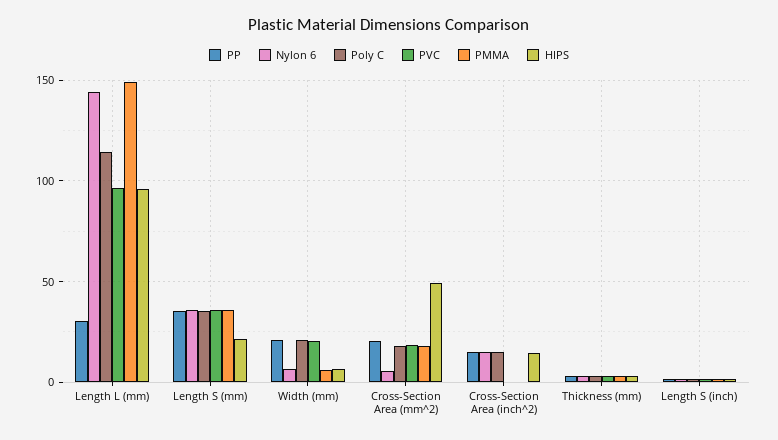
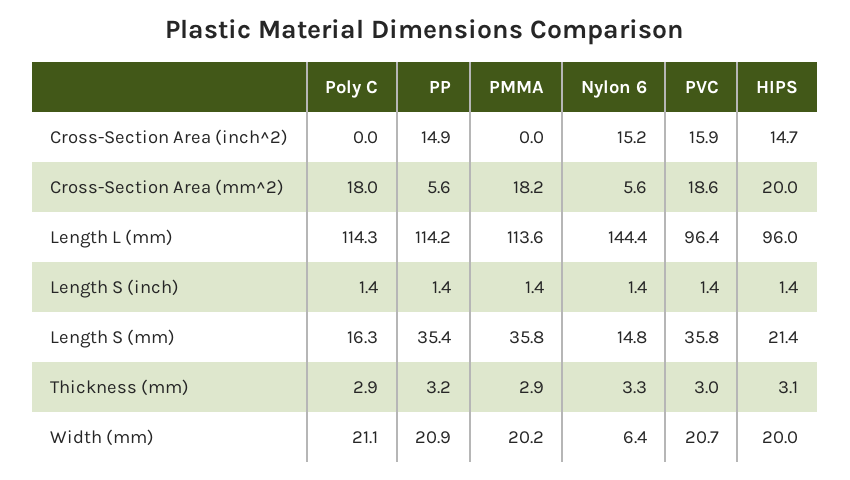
  {
    "PP": {
-     "Length L (mm)": 30,
+     "Length L (mm)": 114.2,
      "Length S (mm)": 35.4,
      "Width (mm)": 20.9,
-     "Cross-Section Area (mm^2)": 20,
+     "Cross-Section Area (mm^2)": 5.6,
      "Cross-Section Area (inch^2)": 14.9,
      "Thickness (mm)": 3.2,
      "Length S (inch)": 1.4
    },
    "Nylon 6": {
      "Length L (mm)": 144.4,
-     "Length S (mm)": 35,
+     "Length S (mm)": 14.8,
      "Width (mm)": 6.4,
      "Cross-Section Area (mm^2)": 5.6,
      "Cross-Section Area (inch^2)": 15.2,
      "Thickness (mm)": 3.3,
      "Length S (inch)": 1.4
    },
    "Poly C": {
      "Length L (mm)": 114.3,
-     "Length S (mm)": 35,
+     "Length S (mm)": 16.3,
      "Width (mm)": 21.1,
      "Cross-Section Area (mm^2)": 18,
-     "Cross-Section Area (inch^2)": 15,
+     "Cross-Section Area (inch^2)": 0,
      "Thickness (mm)": 2.9,
      "Length S (inch)": 1.4
    },
    "PVC": {
      "Length L (mm)": 96.4,
      "Length S (mm)": 35.8,
      "Width (mm)": 20.7,
      "Cross-Section Area (mm^2)": 18.6,
-     "Cross-Section Area (inch^2)": 0,
+     "Cross-Section Area (inch^2)": 15.9,
      "Thickness (mm)": 3,
      "Length S (inch)": 1.4
    },
    "PMMA": {
-     "Length L (mm)": 150,
+     "Length L (mm)": 113.6,
      "Length S (mm)": 35.8,
-     "Width (mm)": 5,
+     "Width (mm)": 20.2,
      "Cross-Section Area (mm^2)": 18.2,
      "Cross-Section Area (inch^2)": 0,
      "Thickness (mm)": 2.9,
      "Length S (inch)": 1.4
    },
    "HIPS": {
      "Length L (mm)": 96,
      "Length S (mm)": 21.4,
-     "Width (mm)": 5,
+     "Width (mm)": 20,
-     "Cross-Section Area (mm^2)": 50,
+     "Cross-Section Area (mm^2)": 20,
      "Cross-Section Area (inch^2)": 14.7,
      "Thickness (mm)": 3.1,
      "Length S (inch)": 1.4
    }
  }

